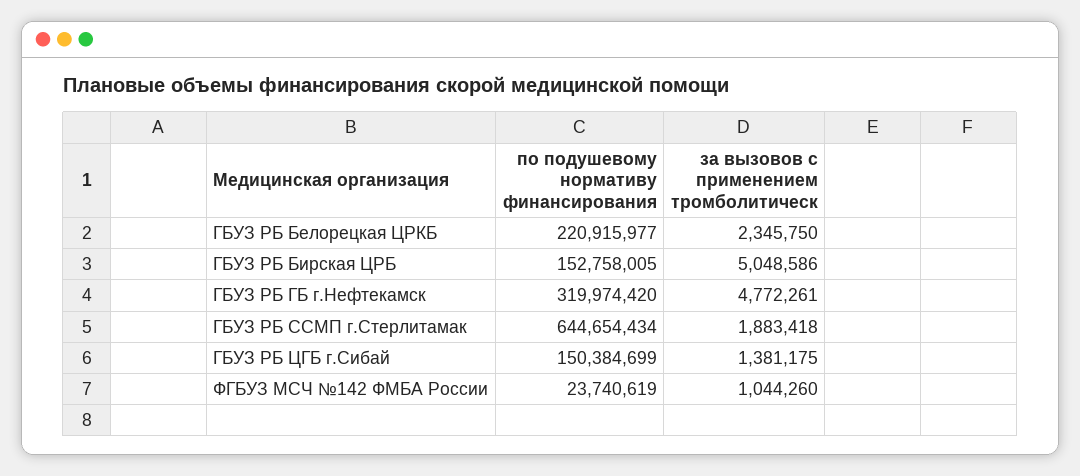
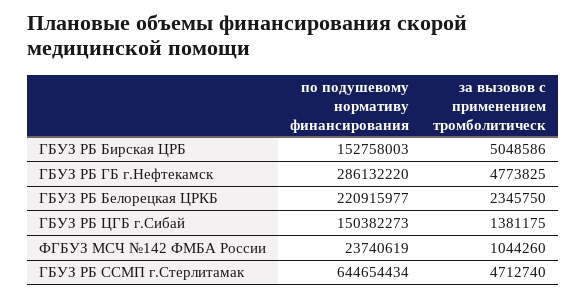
  {
    "по подушевому нормативу финансирования": {
      "ГБУЗ РБ Белорецкая ЦРКБ": 220915977,
-     "ГБУЗ РБ Бирская ЦРБ": 152758005,
+     "ГБУЗ РБ Бирская ЦРБ": 152758003,
-     "ГБУЗ РБ ГБ г.Нефтекамск": 319974420,
+     "ГБУЗ РБ ГБ г.Нефтекамск": 286132220,
      "ГБУЗ РБ ССМП г.Стерлитамак": 644654434,
-     "ГБУЗ РБ ЦГБ г.Сибай": 150384699,
+     "ГБУЗ РБ ЦГБ г.Сибай": 150382273,
      "ФГБУЗ МСЧ №142 ФМБА России": 23740619
    },
    "за вызовов с применением тромболитическ": {
      "ГБУЗ РБ Белорецкая ЦРКБ": 2345750,
      "ГБУЗ РБ Бирская ЦРБ": 5048586,
-     "ГБУЗ РБ ГБ г.Нефтекамск": 4772261,
+     "ГБУЗ РБ ГБ г.Нефтекамск": 4773825,
-     "ГБУЗ РБ ССМП г.Стерлитамак": 1883418,
+     "ГБУЗ РБ ССМП г.Стерлитамак": 4712740,
      "ГБУЗ РБ ЦГБ г.Сибай": 1381175,
      "ФГБУЗ МСЧ №142 ФМБА России": 1044260
    }
  }

